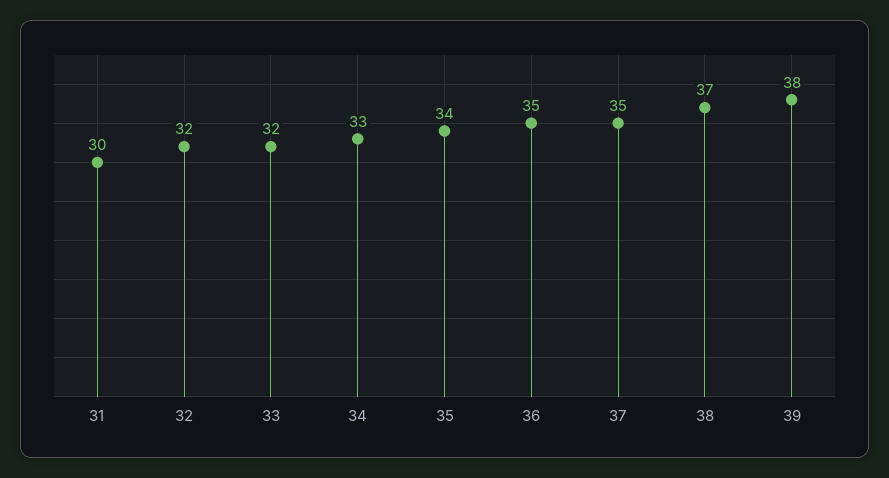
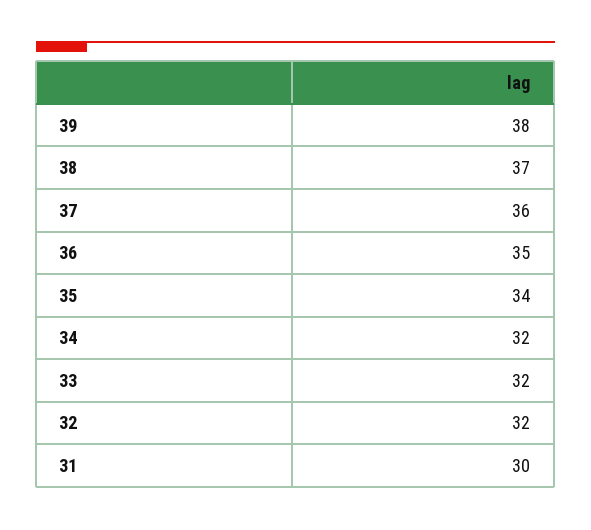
  {
    "31": 30,
    "32": 32,
    "33": 32,
-   "34": 33,
+   "34": 32,
    "35": 34,
    "36": 35,
-   "37": 35,
+   "37": 36,
    "38": 37,
    "39": 38
  }

